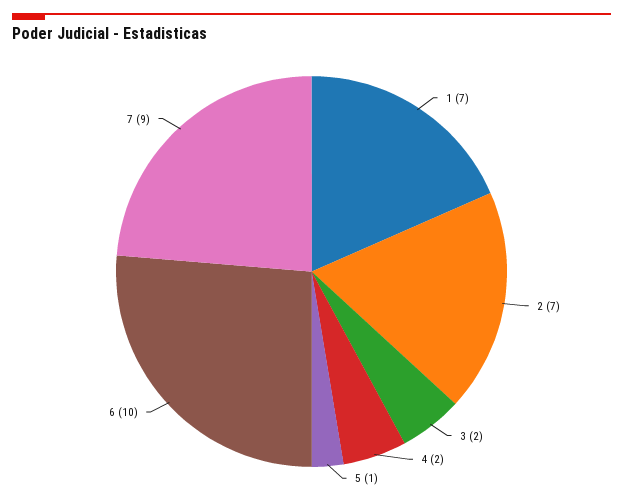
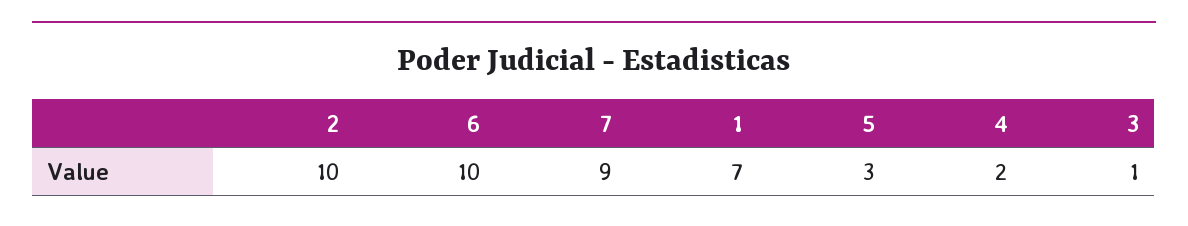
  {
    "1": 7,
-   "2": 7,
+   "2": 10,
-   "3": 2,
+   "3": 1,
    "4": 2,
-   "5": 1,
+   "5": 3,
    "6": 10,
    "7": 9
  }

